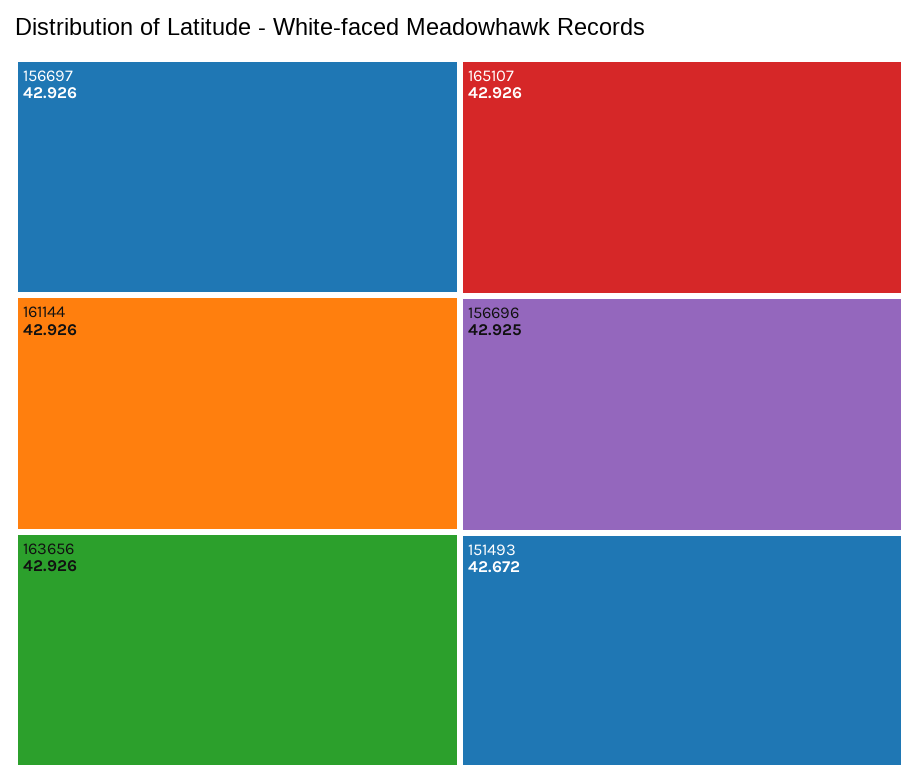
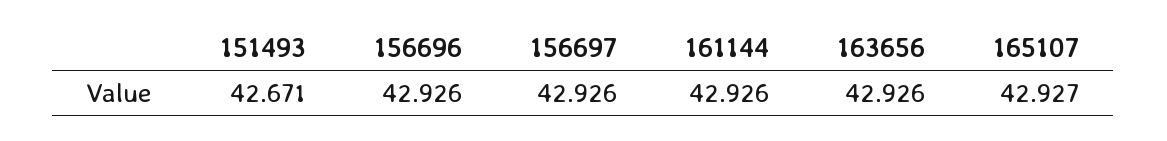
  {
    "156697": 42.926,
    "161144": 42.926,
    "163656": 42.926,
-   "165107": 42.926,
+   "165107": 42.927,
-   "156696": 42.925,
+   "156696": 42.926,
-   "151493": 42.672
+   "151493": 42.671
  }

